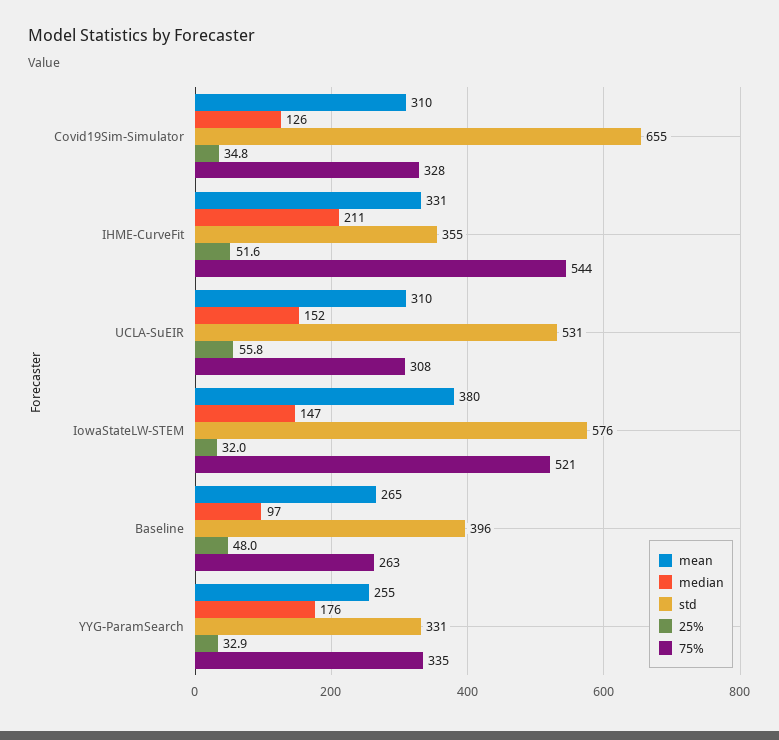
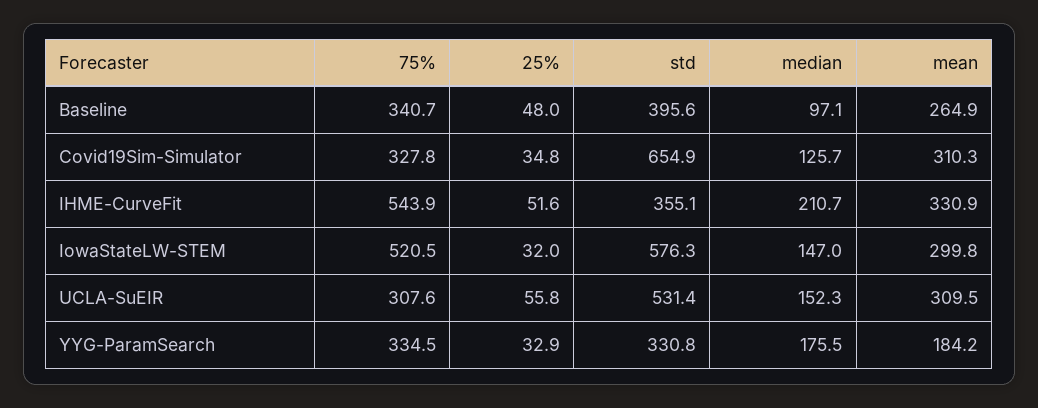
  {
    "mean": {
      "Covid19Sim-Simulator": 310.3,
      "IHME-CurveFit": 330.9,
      "UCLA-SuEIR": 309.5,
-     "IowaStateLW-STEM": 380,
+     "IowaStateLW-STEM": 299.8,
      "Baseline": 264.9,
-     "YYG-ParamSearch": 255
+     "YYG-ParamSearch": 184.2
    },
    "median": {
      "Covid19Sim-Simulator": 125.7,
      "IHME-CurveFit": 210.7,
      "UCLA-SuEIR": 152.3,
      "IowaStateLW-STEM": 147,
      "Baseline": 97.1,
      "YYG-ParamSearch": 175.5
    },
    "std": {
      "Covid19Sim-Simulator": 654.9,
      "IHME-CurveFit": 355.1,
      "UCLA-SuEIR": 531.4,
      "IowaStateLW-STEM": 576.3,
      "Baseline": 395.6,
      "YYG-ParamSearch": 330.8
    },
    "25%": {
      "Covid19Sim-Simulator": 34.8,
      "IHME-CurveFit": 51.6,
      "UCLA-SuEIR": 55.8,
      "IowaStateLW-STEM": 32,
      "Baseline": 48,
      "YYG-ParamSearch": 32.9
    },
    "75%": {
      "Covid19Sim-Simulator": 327.8,
      "IHME-CurveFit": 543.9,
      "UCLA-SuEIR": 307.6,
      "IowaStateLW-STEM": 520.5,
-     "Baseline": 263,
+     "Baseline": 340.7,
      "YYG-ParamSearch": 334.5
    }
  }

